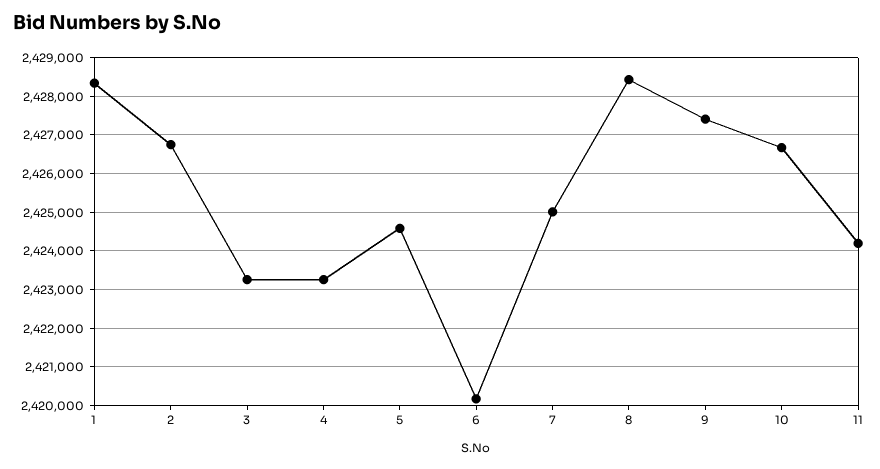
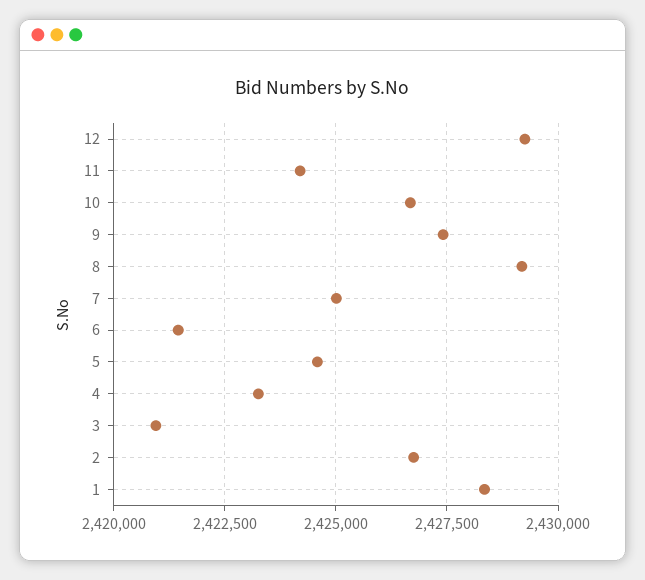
  {
    "1": 2428400,
    "2": 2426800,
-   "3": 2423200,
+   "3": 2421000,
    "4": 2423200,
    "5": 2424600,
-   "6": 2420200,
+   "6": 2421500,
    "7": 2425000,
-   "8": 2428400,
+   "8": 2429250,
    "9": 2427400,
    "10": 2426600,
-   "11": 2424200
+   "11": 2424200,
+   "12": 2429250
  }

